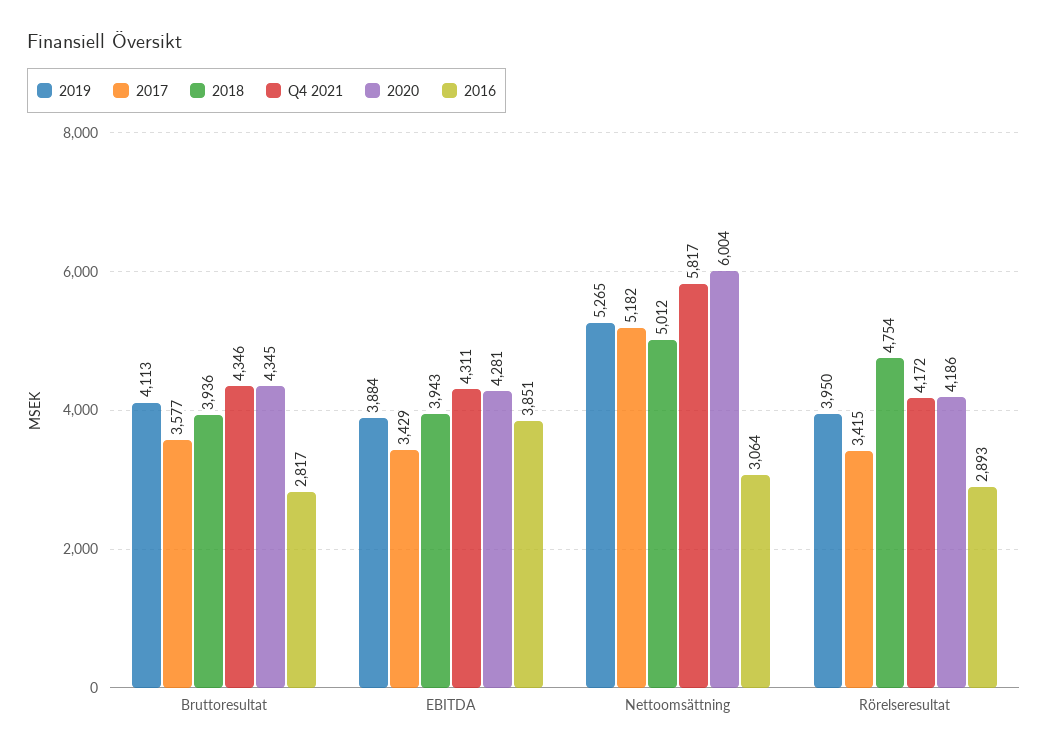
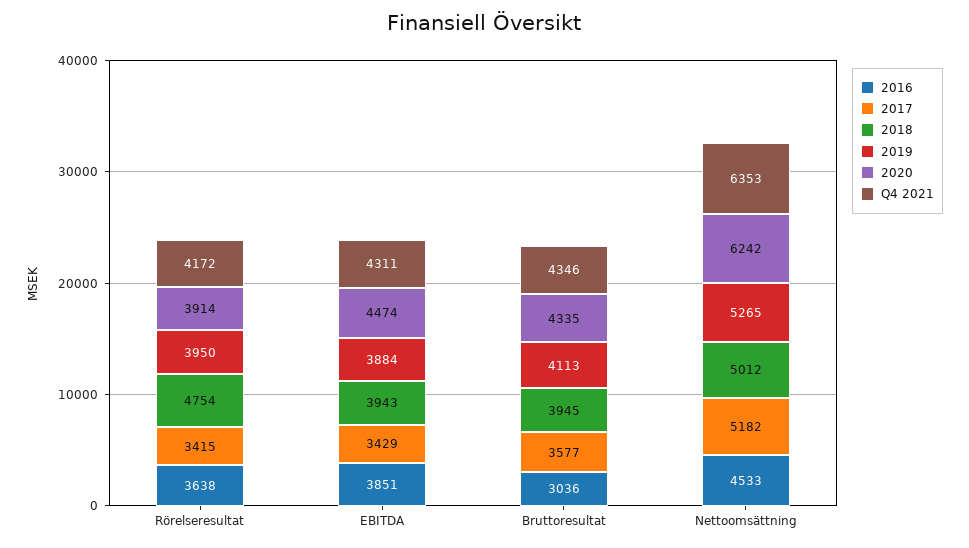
  {
    "2019": {
      "Bruttoresultat": 4113,
      "EBITDA": 3884,
      "Nettoomsättning": 5265,
      "Rörelseresultat": 3950
    },
    "2017": {
      "Bruttoresultat": 3577,
      "EBITDA": 3429,
      "Nettoomsättning": 5182,
      "Rörelseresultat": 3415
    },
    "2018": {
-     "Bruttoresultat": 3936,
+     "Bruttoresultat": 3945,
      "EBITDA": 3943,
      "Nettoomsättning": 5012,
      "Rörelseresultat": 4754
    },
    "Q4 2021": {
      "Bruttoresultat": 4346,
      "EBITDA": 4311,
-     "Nettoomsättning": 5817,
+     "Nettoomsättning": 6353,
      "Rörelseresultat": 4172
    },
    "2020": {
-     "Bruttoresultat": 4345,
+     "Bruttoresultat": 4335,
-     "EBITDA": 4281,
+     "EBITDA": 4474,
-     "Nettoomsättning": 6004,
+     "Nettoomsättning": 6242,
-     "Rörelseresultat": 4186
+     "Rörelseresultat": 3914
    },
    "2016": {
-     "Bruttoresultat": 2817,
+     "Bruttoresultat": 3036,
      "EBITDA": 3851,
-     "Nettoomsättning": 3064,
+     "Nettoomsättning": 4533,
-     "Rörelseresultat": 2893
+     "Rörelseresultat": 3638
    }
  }

